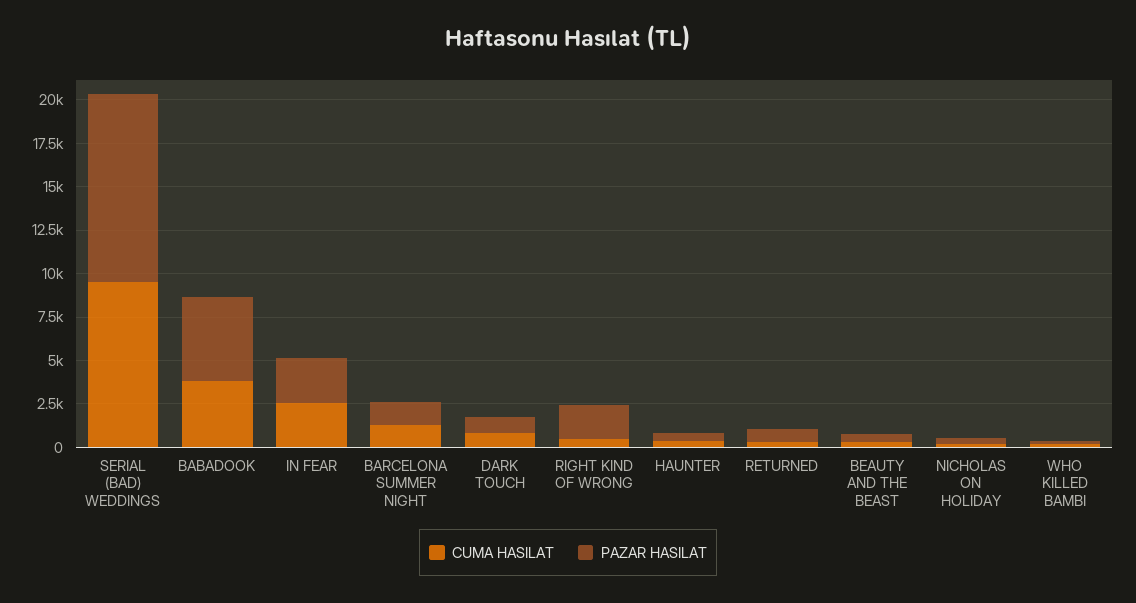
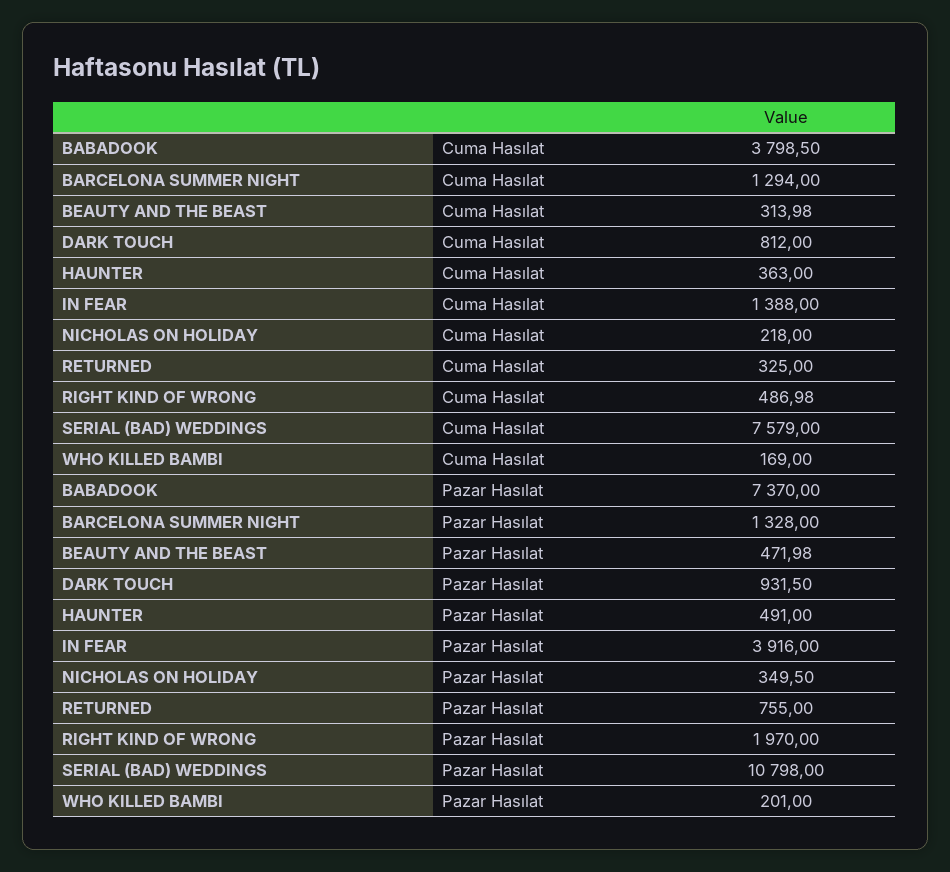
  {
    "CUMA HASILAT": {
-     "SERIAL (BAD) WEDDINGS": 9500,
+     "SERIAL (BAD) WEDDINGS": 7579,
      "BABADOOK": 3798.5,
-     "IN FEAR": 2500,
+     "IN FEAR": 1388,
      "BARCELONA SUMMER NIGHT": 1294,
      "DARK TOUCH": 812,
      "RIGHT KIND OF WRONG": 486.98,
      "HAUNTER": 363,
      "RETURNED": 325,
      "BEAUTY AND THE BEAST": 313.98,
      "NICHOLAS ON HOLIDAY": 218,
      "WHO KILLED BAMBI": 169
    },
    "PAZAR HASILAT": {
      "SERIAL (BAD) WEDDINGS": 10798,
-     "BABADOOK": 5000,
+     "BABADOOK": 7370,
-     "IN FEAR": 2500,
+     "IN FEAR": 3916,
      "BARCELONA SUMMER NIGHT": 1328,
      "DARK TOUCH": 931.5,
      "RIGHT KIND OF WRONG": 1970,
      "HAUNTER": 491,
      "RETURNED": 755,
      "BEAUTY AND THE BEAST": 471.98,
      "NICHOLAS ON HOLIDAY": 349.5,
      "WHO KILLED BAMBI": 201
    }
  }

